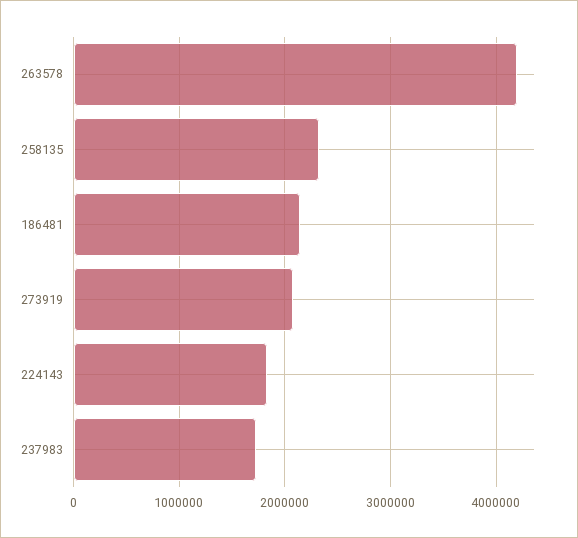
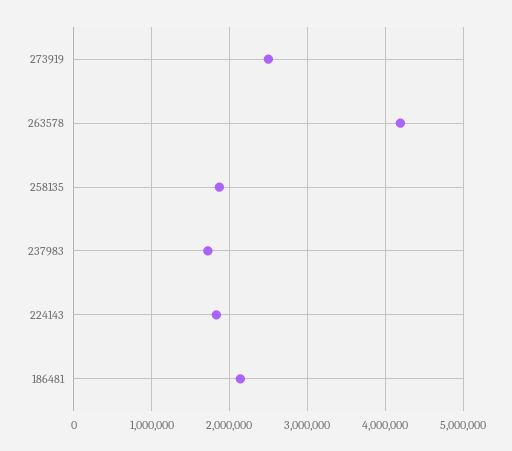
  {
    "263578": 4200000,
-   "258135": 2300000,
+   "258135": 1900000,
    "186481": 2100000,
-   "273919": 2100000,
+   "273919": 2500000,
    "224143": 1800000,
    "237983": 1700000
  }

